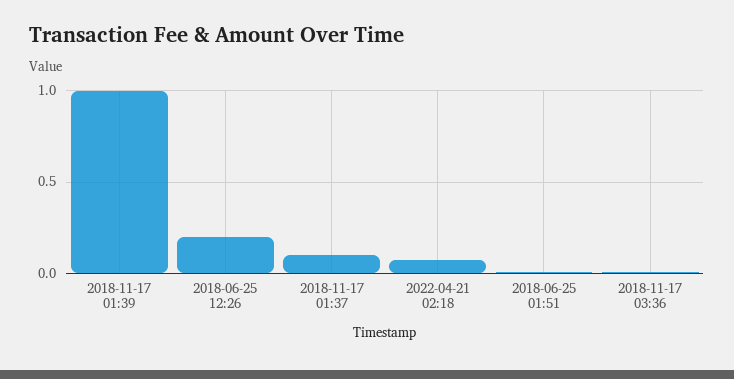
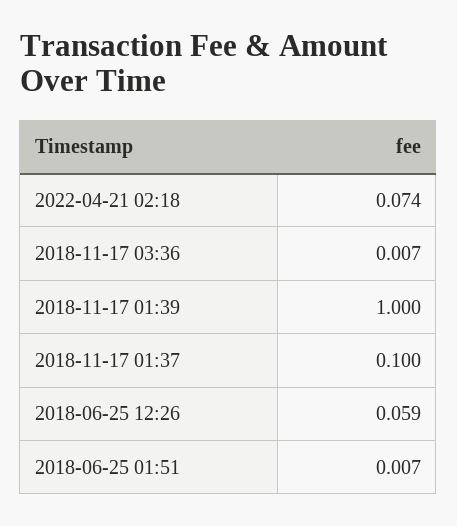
  {
    "2018-11-17 01:39": 1,
-   "2018-06-25 12:26": 0.2,
+   "2018-06-25 12:26": 0.059,
    "2018-11-17 01:37": 0.1,
    "2022-04-21 02:18": 0.074,
    "2018-06-25 01:51": 0.007,
    "2018-11-17 03:36": 0.007
  }

